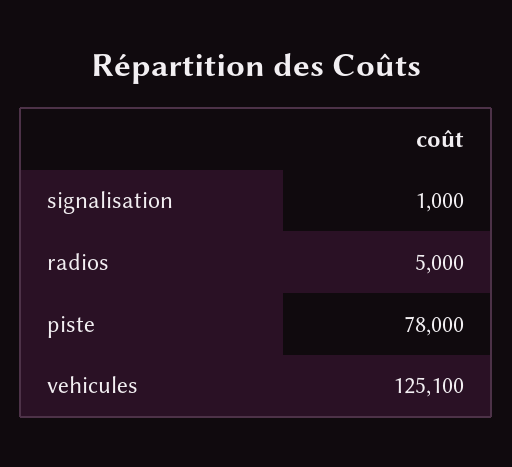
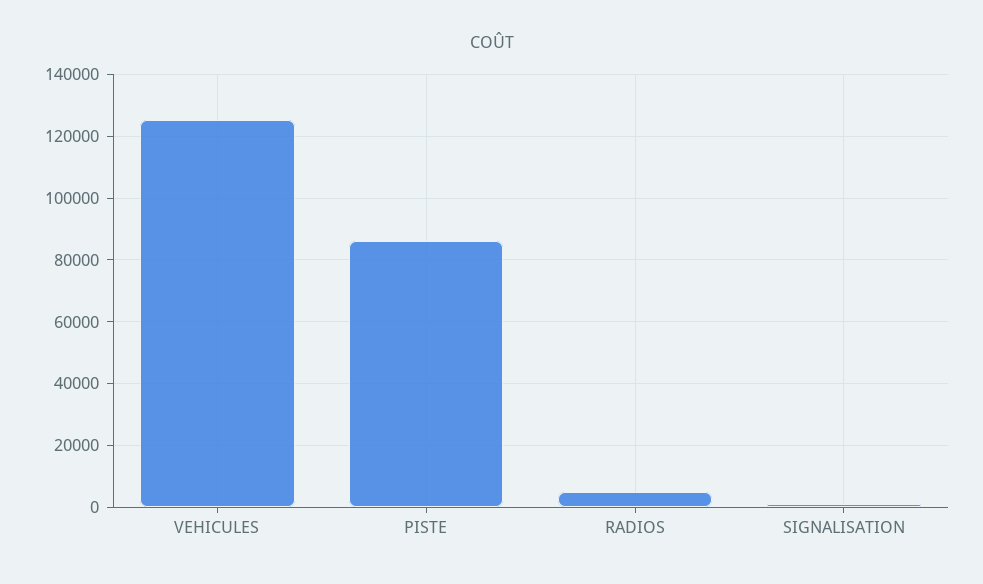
  {
    "signalisation": 1000,
    "radios": 5000,
-   "piste": 78000,
+   "piste": 86000,
    "vehicules": 125100
  }

